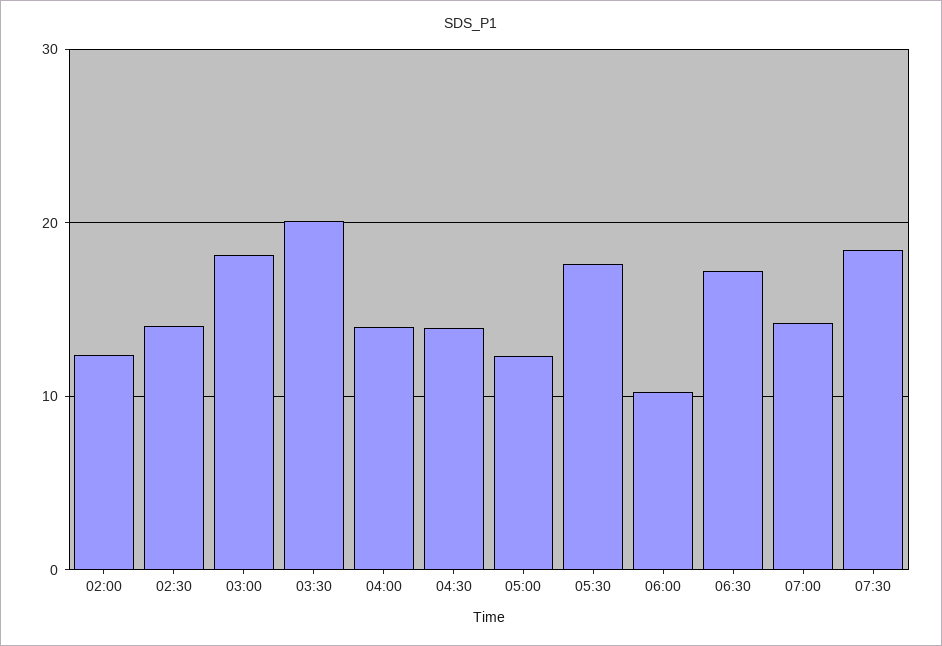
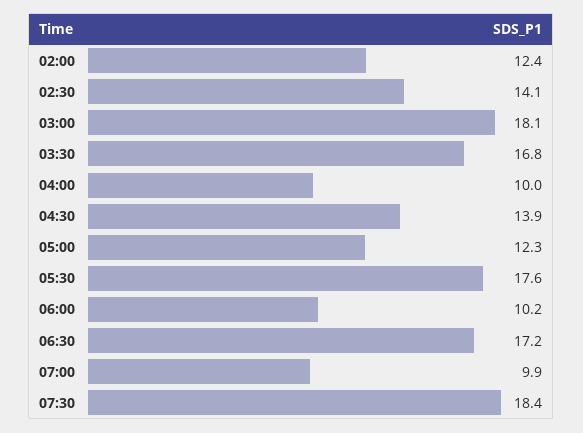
  {
    "02:00": 12.4,
    "02:30": 14.1,
    "03:00": 18.1,
-   "03:30": 20,
+   "03:30": 16.8,
-   "04:00": 14,
+   "04:00": 10,
    "04:30": 13.9,
    "05:00": 12.3,
    "05:30": 17.6,
    "06:00": 10.2,
    "06:30": 17.2,
-   "07:00": 14,
+   "07:00": 9.9,
    "07:30": 18.4
  }

